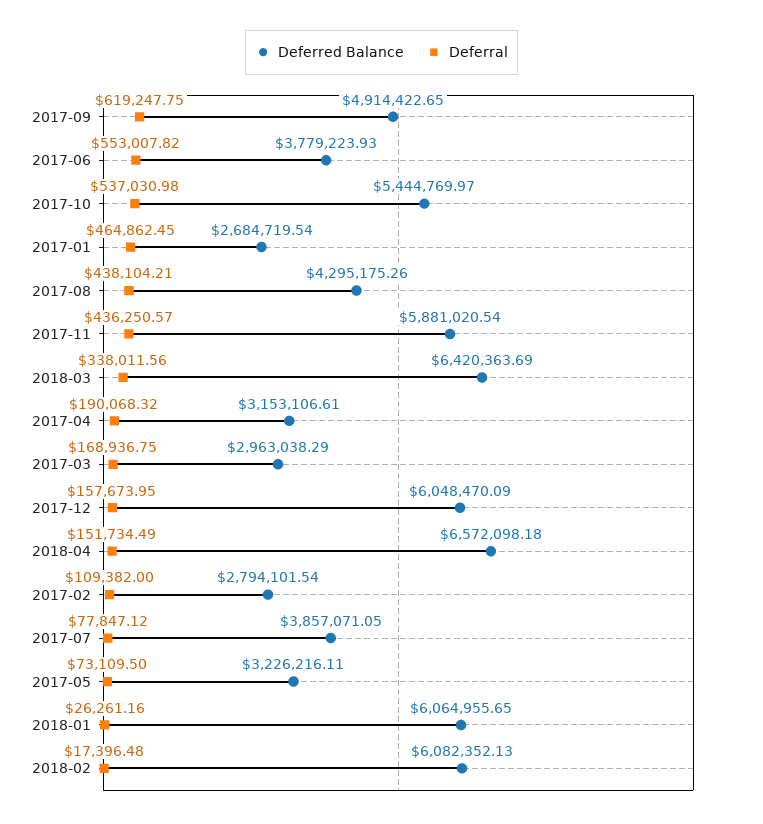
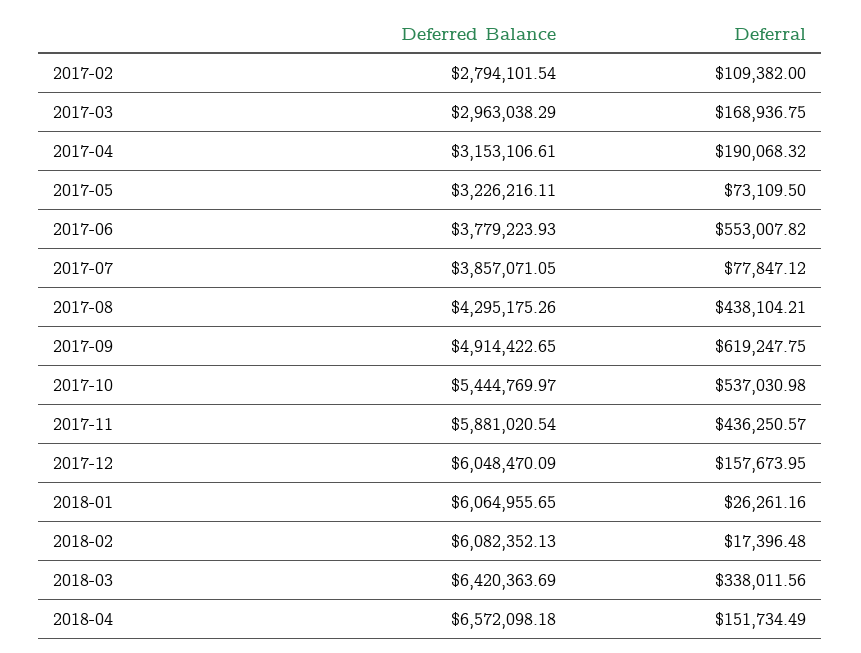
  {
    "Deferred Balance": {
      "2017-09": 4914422.65,
      "2017-06": 3779223.93,
      "2017-10": 5444769.97,
-     "2017-01": 2684719.54,
      "2017-08": 4295175.26,
      "2017-11": 5881020.54,
      "2018-03": 6420363.69,
      "2017-04": 3153106.61,
      "2017-03": 2963038.29,
      "2017-12": 6048470.09,
      "2018-04": 6572098.18,
      "2017-02": 2794101.54,
      "2017-07": 3857071.05,
      "2017-05": 3226216.11,
      "2018-01": 6064955.65,
      "2018-02": 6082352.13
    },
    "Deferral": {
      "2017-09": 619247.75,
      "2017-06": 553007.82,
      "2017-10": 537030.98,
-     "2017-01": 464862.45,
      "2017-08": 438104.21,
      "2017-11": 436250.57,
      "2018-03": 338011.56,
      "2017-04": 190068.32,
      "2017-03": 168936.75,
      "2017-12": 157673.95,
      "2018-04": 151734.49,
      "2017-02": 109382,
      "2017-07": 77847.12,
      "2017-05": 73109.5,
      "2018-01": 26261.16,
      "2018-02": 17396.48
    }
  }

